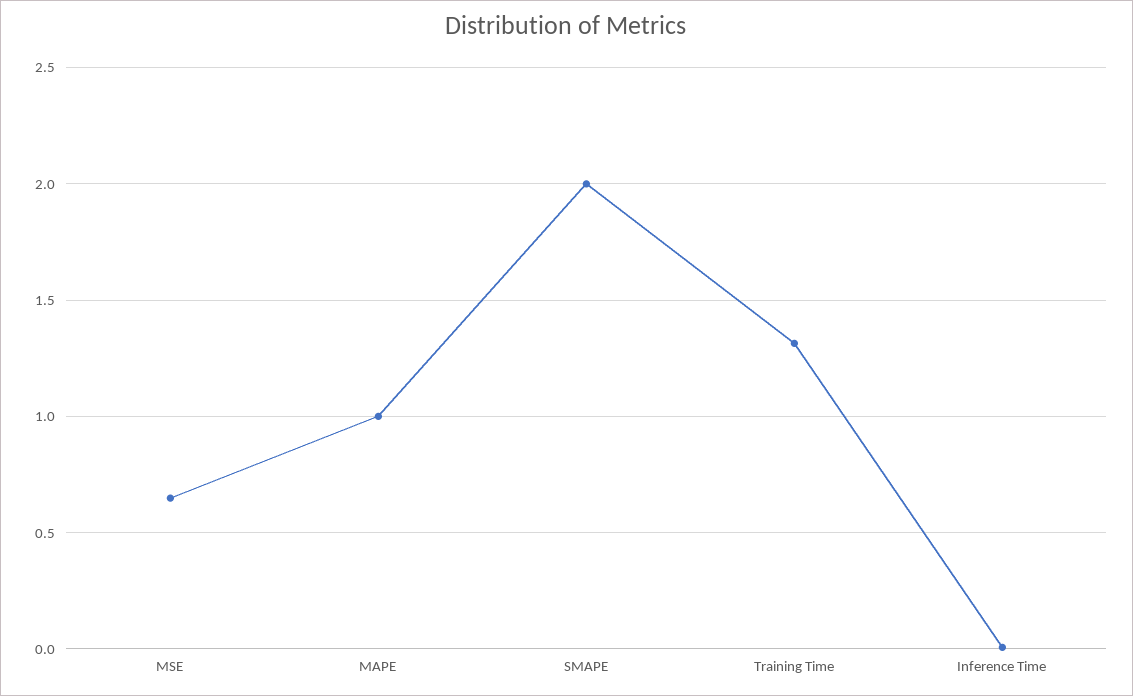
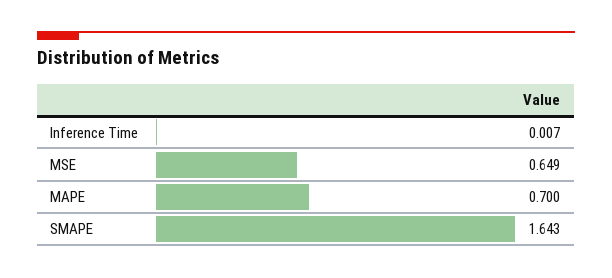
  {
    "MSE": 0.649,
-   "MAPE": 1,
+   "MAPE": 0.7,
-   "SMAPE": 2,
+   "SMAPE": 1.643,
-   "Training Time": 1.3,
    "Inference Time": 0.007
  }

